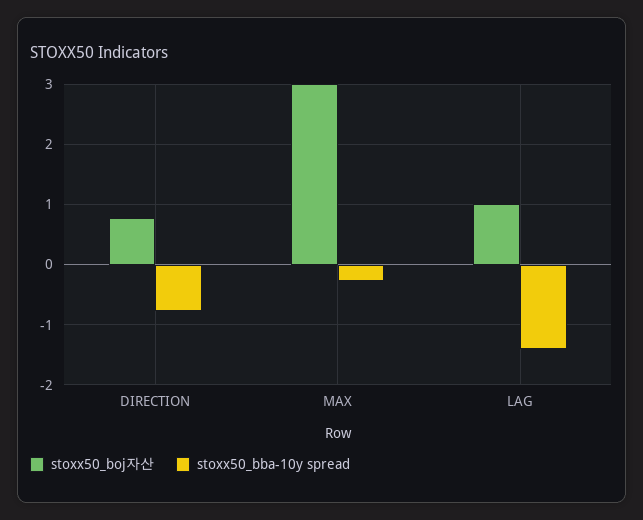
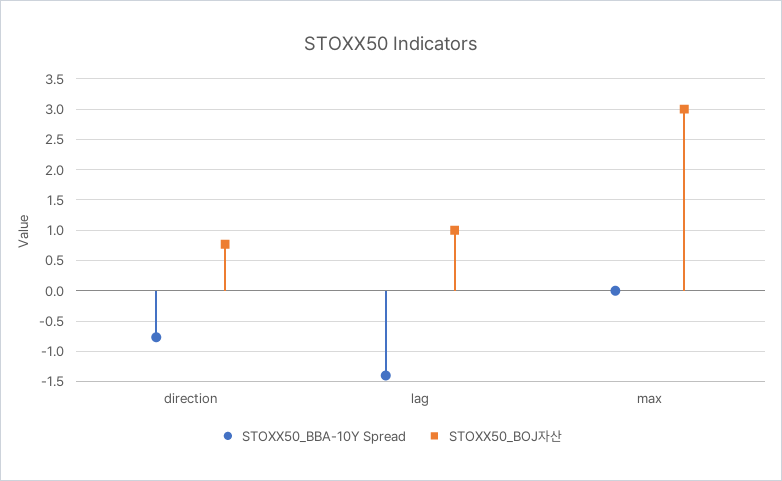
  {
    "stoxx50_boj자산": {
      "DIRECTION": 0.8,
      "MAX": 3,
      "LAG": 1
    },
    "stoxx50_bba-10y spread": {
      "DIRECTION": -0.8,
-     "MAX": -0.3,
+     "MAX": 0,
      "LAG": -1.4
    }
  }

